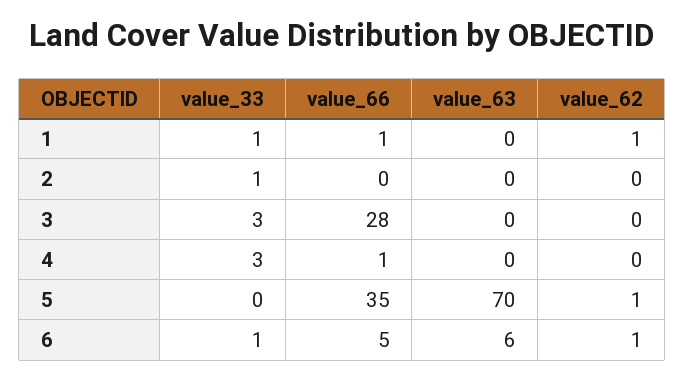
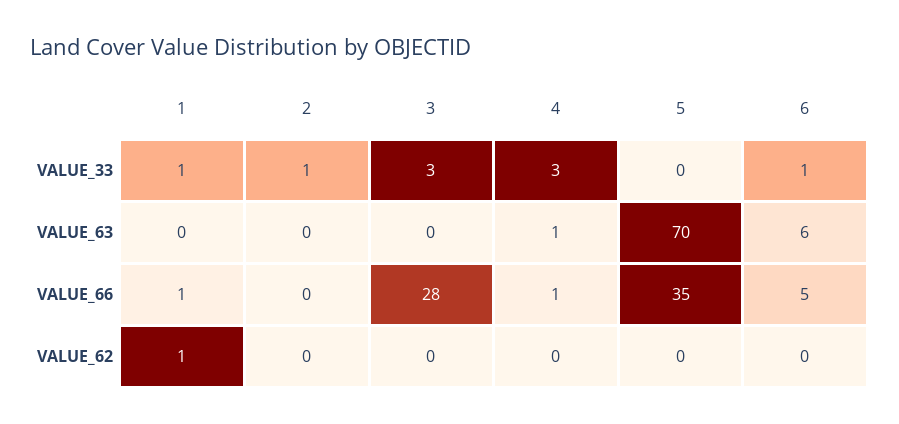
  {
    "value_33": {
      "1": 1,
      "2": 1,
      "3": 3,
      "4": 3,
      "5": 0,
      "6": 1
    },
    "value_66": {
      "1": 1,
      "2": 0,
      "3": 28,
      "4": 1,
      "5": 35,
      "6": 5
    },
    "value_63": {
      "1": 0,
      "2": 0,
      "3": 0,
-     "4": 0,
+     "4": 1,
      "5": 70,
      "6": 6
    },
    "value_62": {
      "1": 1,
      "2": 0,
      "3": 0,
      "4": 0,
-     "5": 1,
+     "5": 0,
-     "6": 1
+     "6": 0
    }
  }

